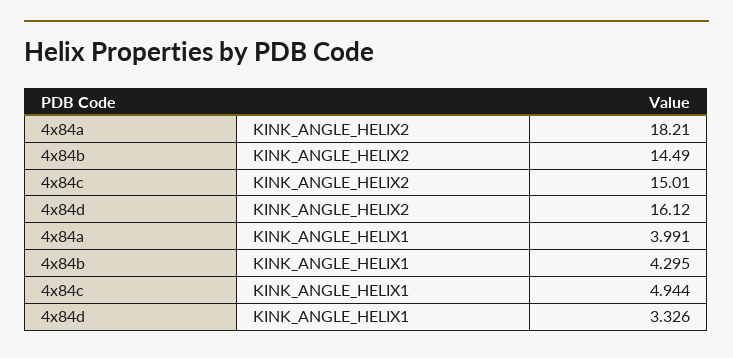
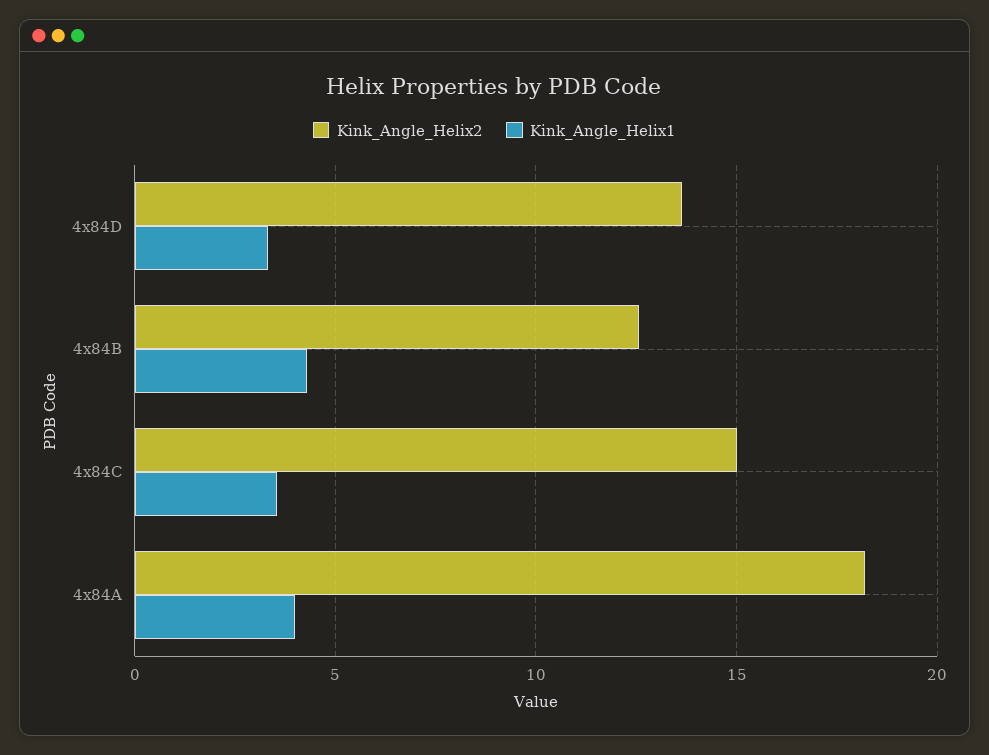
  {
    "KINK_ANGLE_HELIX2": {
      "4x84a": 18.21,
-     "4x84b": 14.49,
+     "4x84b": 12.5,
      "4x84c": 15.01,
-     "4x84d": 16.12
+     "4x84d": 13.5
    },
    "KINK_ANGLE_HELIX1": {
      "4x84a": 3.991,
      "4x84b": 4.295,
-     "4x84c": 4.944,
+     "4x84c": 3.5,
      "4x84d": 3.326
    }
  }

